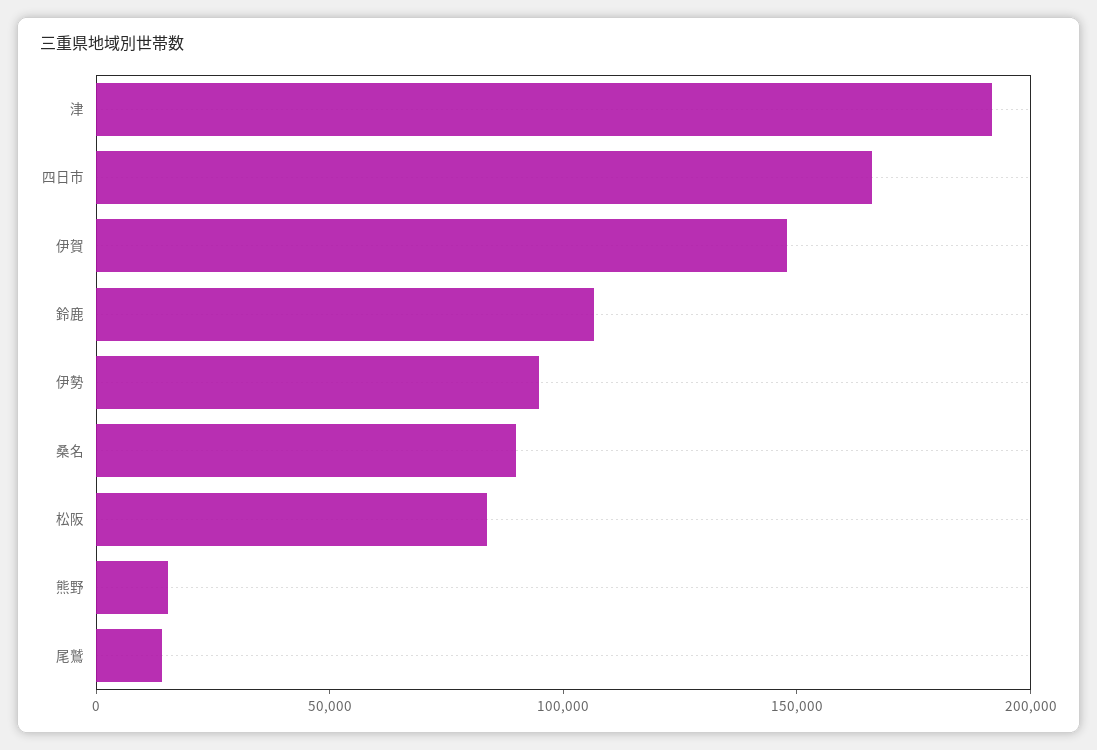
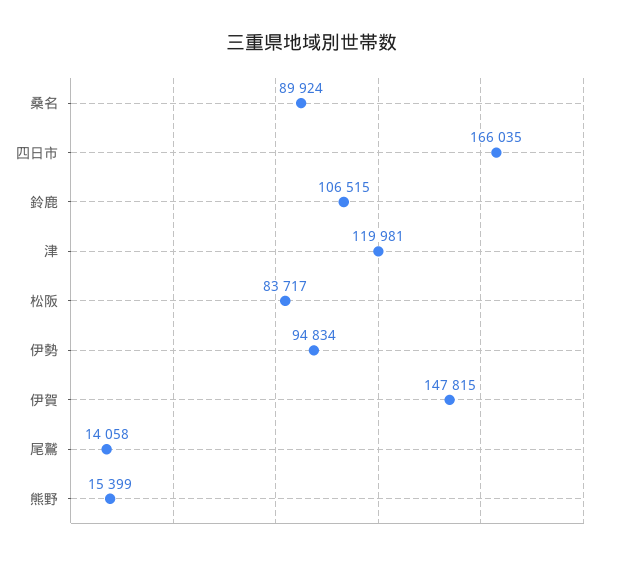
  {
-   "津": 190000,
+   "津": 119981,
    "四日市": 166035,
    "伊賀": 147815,
    "鈴鹿": 106515,
    "伊勢": 94834,
    "桑名": 89924,
    "松阪": 83717,
    "熊野": 15399,
    "尾鷲": 14058
  }

